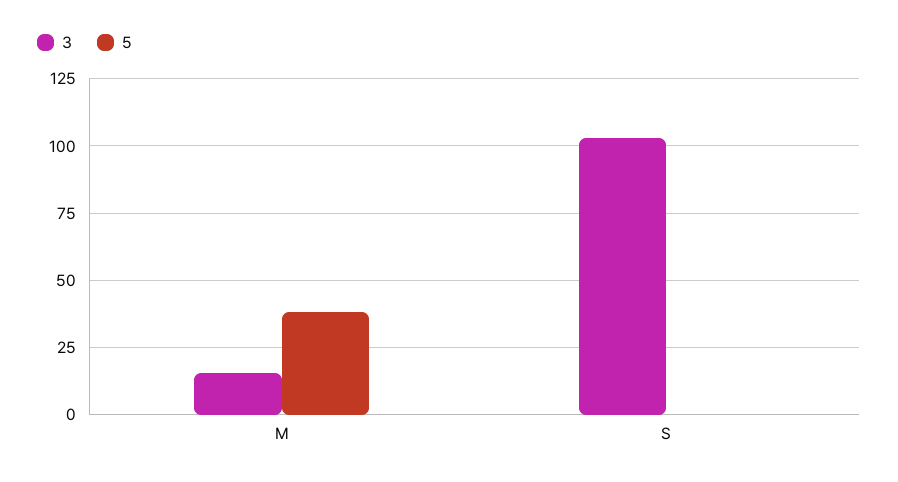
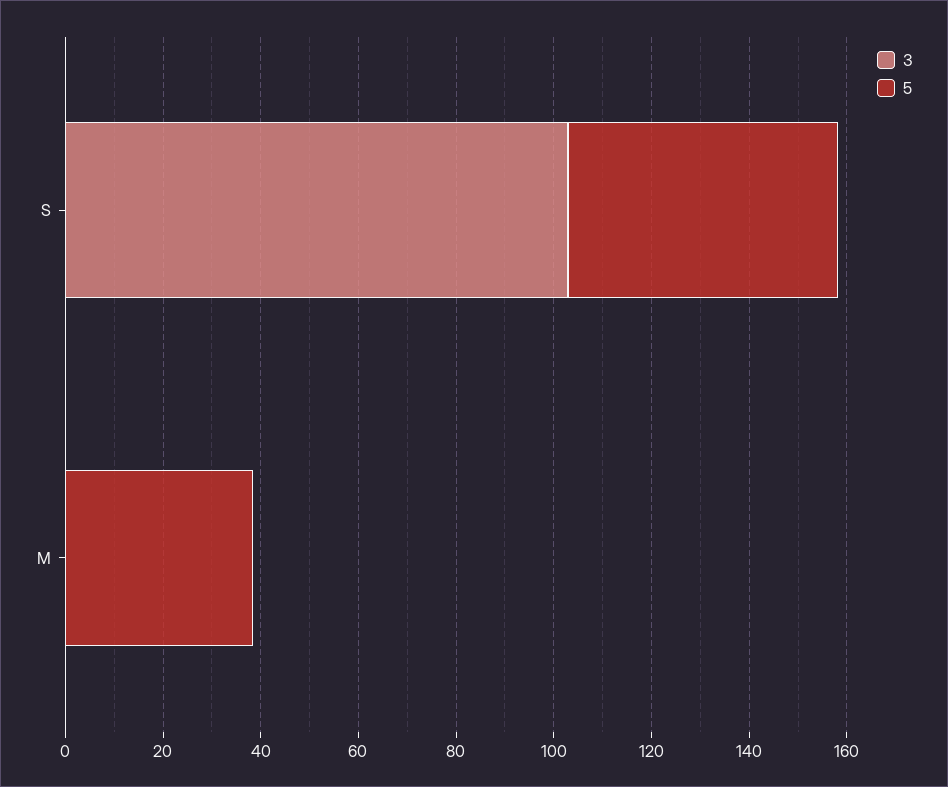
  {
    "3": {
-     "M": 15,
+     "M": 0,
      "S": 102.5
    },
    "5": {
      "M": 37.5,
-     "S": 0
+     "S": 55
    }
  }

